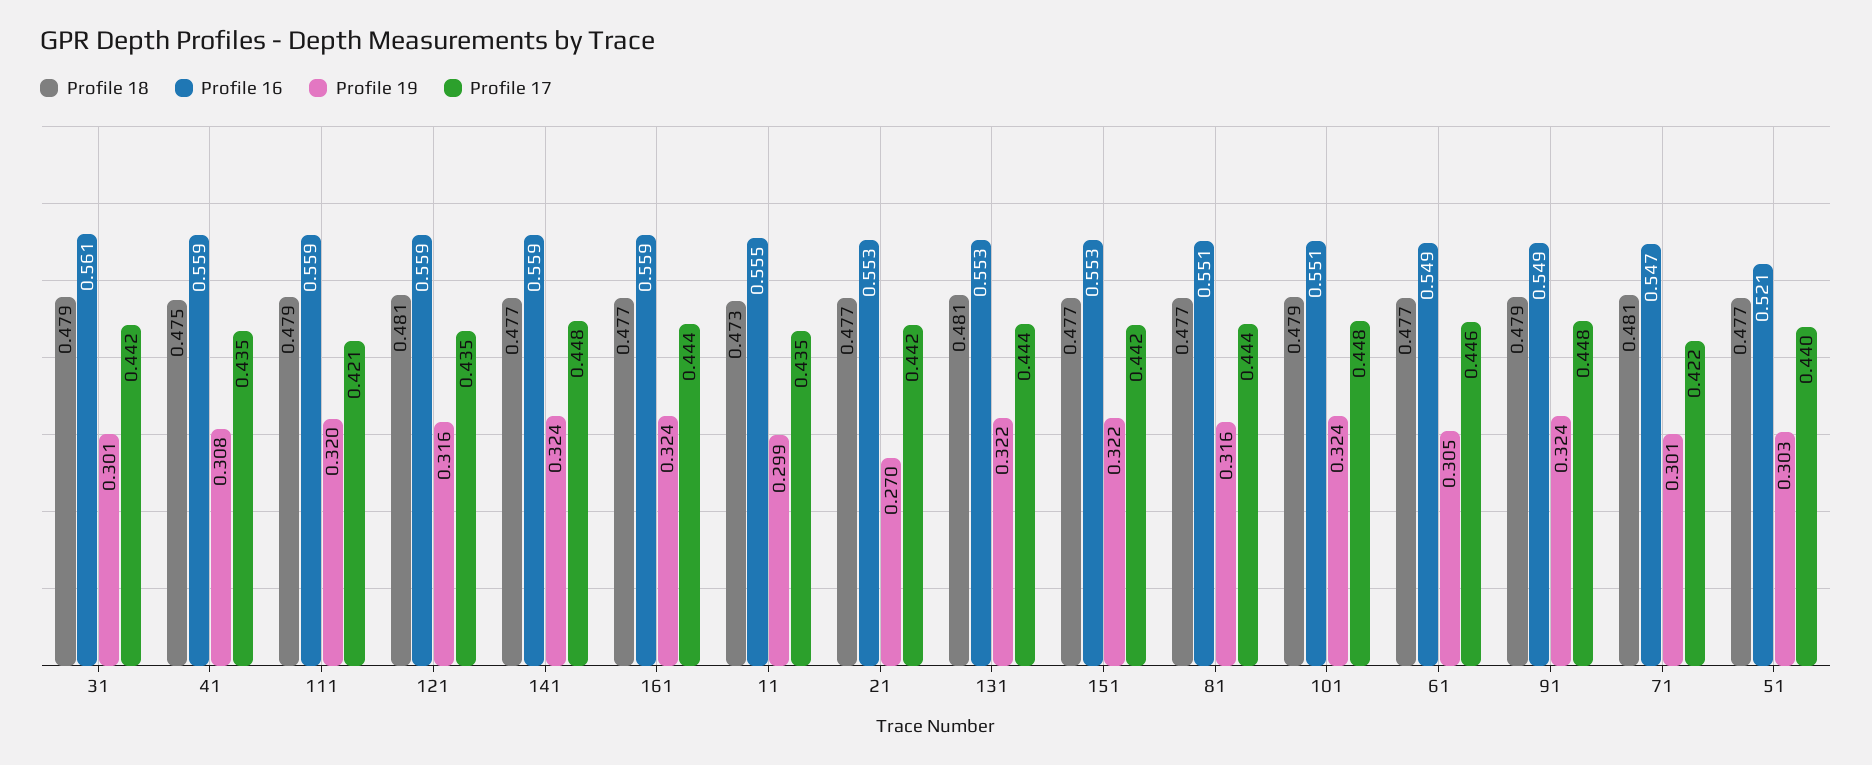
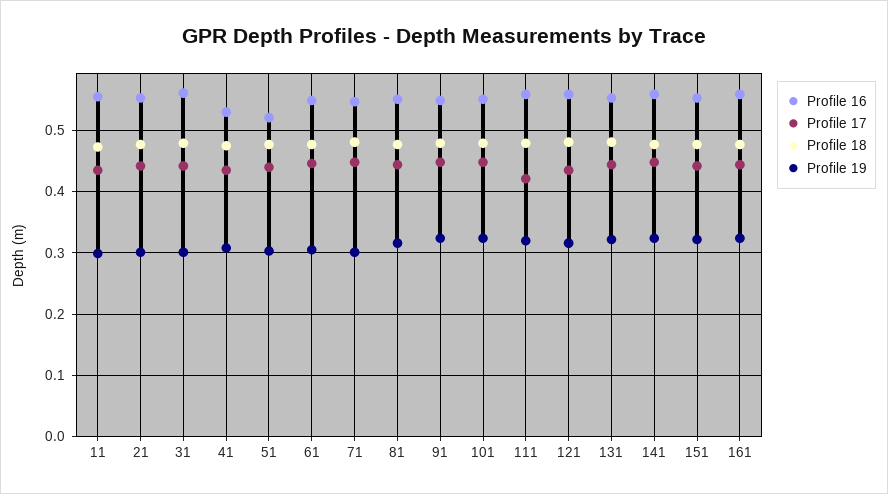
  {
    "Profile 18": {
      "31": 0.479,
      "41": 0.475,
      "111": 0.479,
      "121": 0.481,
      "141": 0.477,
      "161": 0.477,
      "11": 0.473,
      "21": 0.477,
      "131": 0.481,
      "151": 0.477,
      "81": 0.477,
      "101": 0.479,
      "61": 0.477,
      "91": 0.479,
      "71": 0.481,
      "51": 0.477
    },
    "Profile 16": {
      "31": 0.561,
-     "41": 0.559,
+     "41": 0.53,
      "111": 0.559,
      "121": 0.559,
      "141": 0.559,
      "161": 0.559,
      "11": 0.555,
      "21": 0.553,
      "131": 0.553,
      "151": 0.553,
      "81": 0.551,
      "101": 0.551,
      "61": 0.549,
      "91": 0.549,
      "71": 0.547,
      "51": 0.521
    },
    "Profile 19": {
      "31": 0.301,
      "41": 0.308,
      "111": 0.32,
      "121": 0.316,
      "141": 0.324,
      "161": 0.324,
      "11": 0.299,
-     "21": 0.27,
+     "21": 0.3,
      "131": 0.322,
      "151": 0.322,
      "81": 0.316,
      "101": 0.324,
      "61": 0.305,
      "91": 0.324,
      "71": 0.301,
      "51": 0.303
    },
    "Profile 17": {
      "31": 0.442,
      "41": 0.435,
      "111": 0.421,
      "121": 0.435,
      "141": 0.448,
      "161": 0.444,
      "11": 0.435,
      "21": 0.442,
      "131": 0.444,
      "151": 0.442,
      "81": 0.444,
      "101": 0.448,
      "61": 0.446,
      "91": 0.448,
-     "71": 0.422,
+     "71": 0.45,
      "51": 0.44
    }
  }

